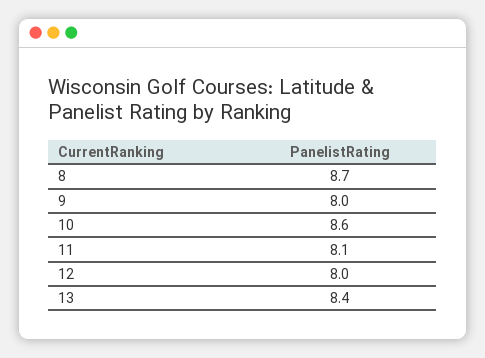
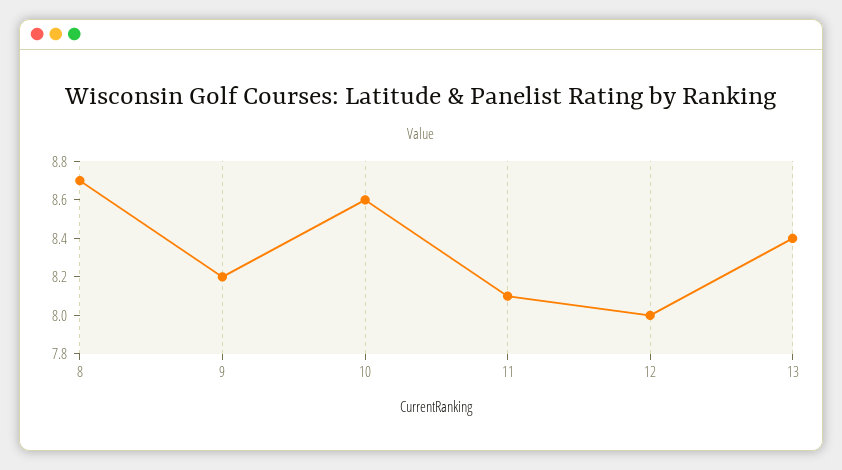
  {
    "8": 8.7,
-   "9": 8,
+   "9": 8.2,
    "10": 8.6,
    "11": 8.1,
    "12": 8,
    "13": 8.4
  }

